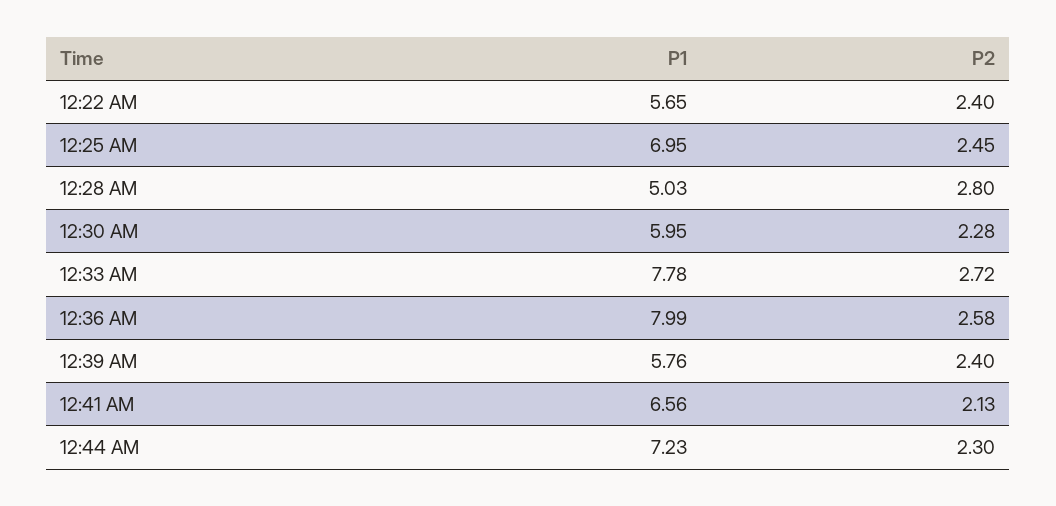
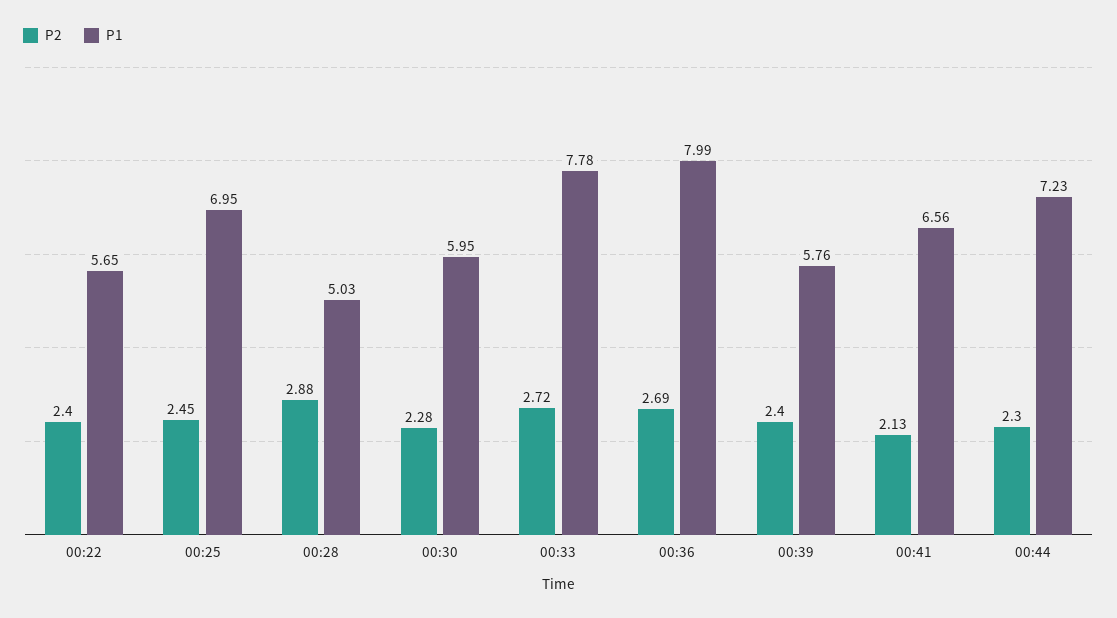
  {
    "P1": {
      "12:22 AM": 5.65,
      "12:25 AM": 6.95,
      "12:28 AM": 5.03,
      "12:30 AM": 5.95,
      "12:33 AM": 7.78,
      "12:36 AM": 7.99,
      "12:39 AM": 5.76,
      "12:41 AM": 6.56,
      "12:44 AM": 7.23
    },
    "P2": {
      "12:22 AM": 2.4,
      "12:25 AM": 2.45,
-     "12:28 AM": 2.8,
+     "12:28 AM": 2.88,
      "12:30 AM": 2.28,
      "12:33 AM": 2.72,
-     "12:36 AM": 2.58,
+     "12:36 AM": 2.69,
      "12:39 AM": 2.4,
      "12:41 AM": 2.13,
      "12:44 AM": 2.3
    }
  }

